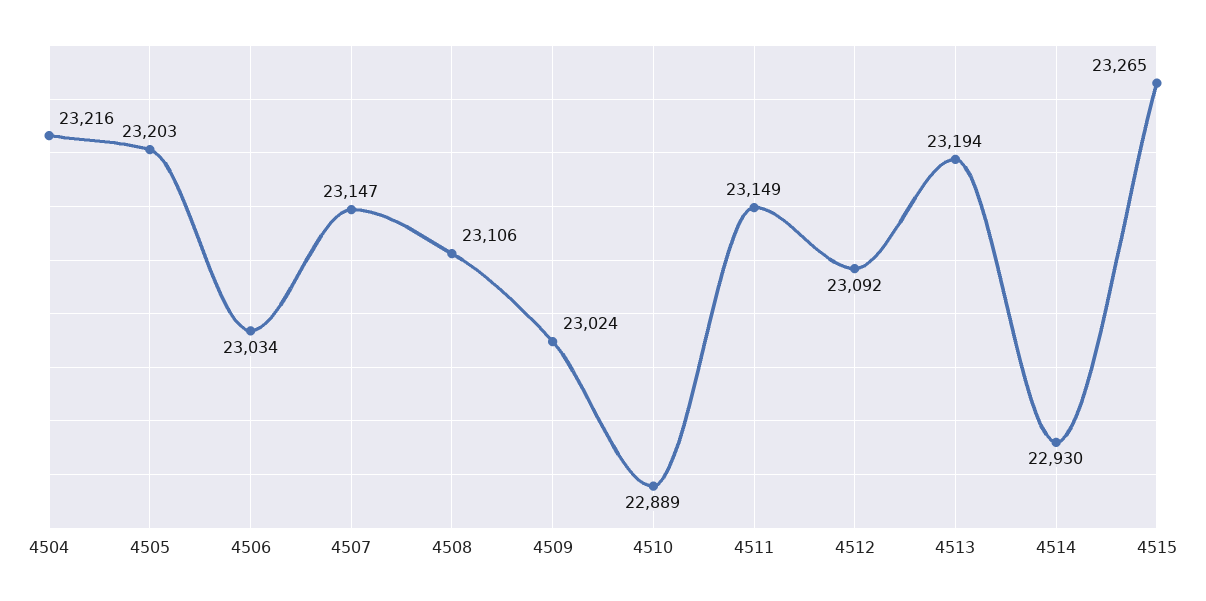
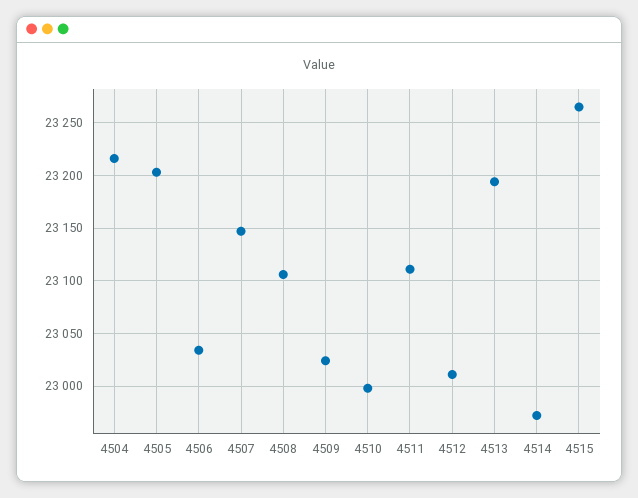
  {
    "4504": 23216,
    "4505": 23203,
    "4506": 23034,
    "4507": 23147,
    "4508": 23106,
    "4509": 23024,
-   "4510": 22889,
+   "4510": 23000,
-   "4511": 23149,
+   "4511": 23110,
-   "4512": 23092,
+   "4512": 23010,
    "4513": 23194,
-   "4514": 22930,
+   "4514": 22970,
    "4515": 23265
  }

